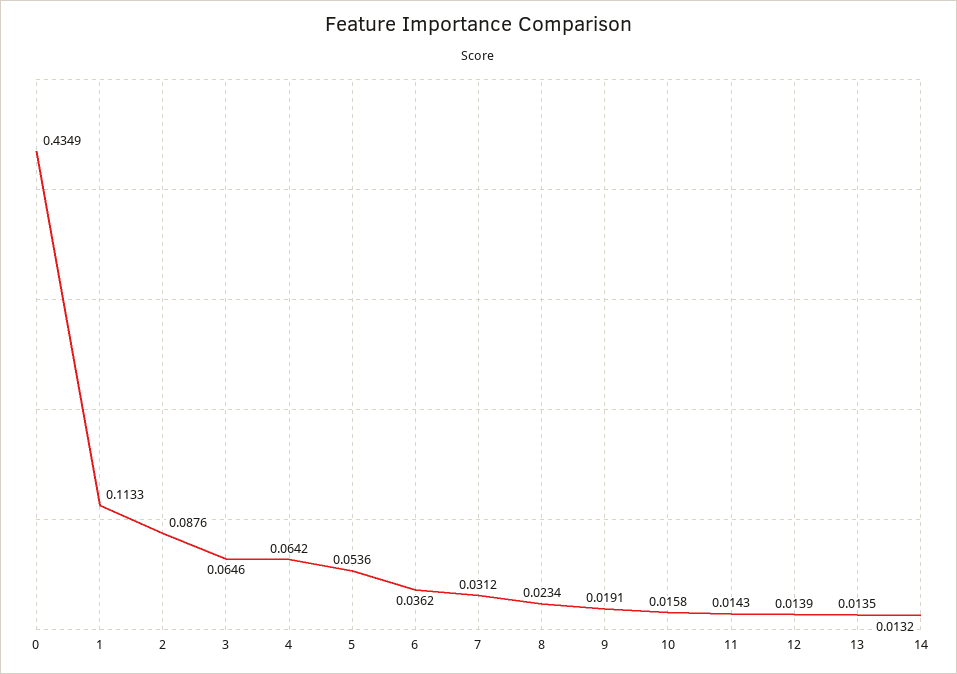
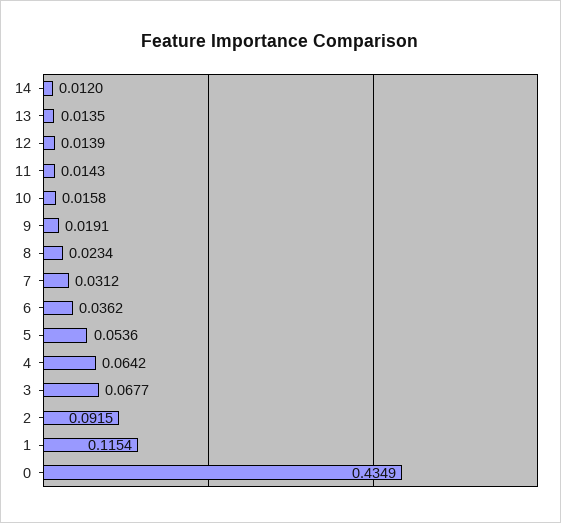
  {
    "0": 0.4349,
-   "1": 0.1133,
+   "1": 0.1154,
-   "2": 0.0876,
+   "2": 0.0915,
-   "3": 0.0646,
+   "3": 0.0677,
    "4": 0.0642,
    "5": 0.0536,
    "6": 0.0362,
    "7": 0.0312,
    "8": 0.0234,
    "9": 0.0191,
    "10": 0.0158,
    "11": 0.0143,
    "12": 0.0139,
    "13": 0.0135,
-   "14": 0.0132
+   "14": 0.012
  }

